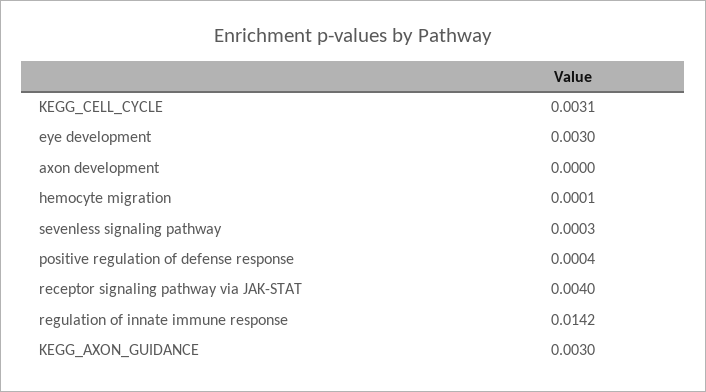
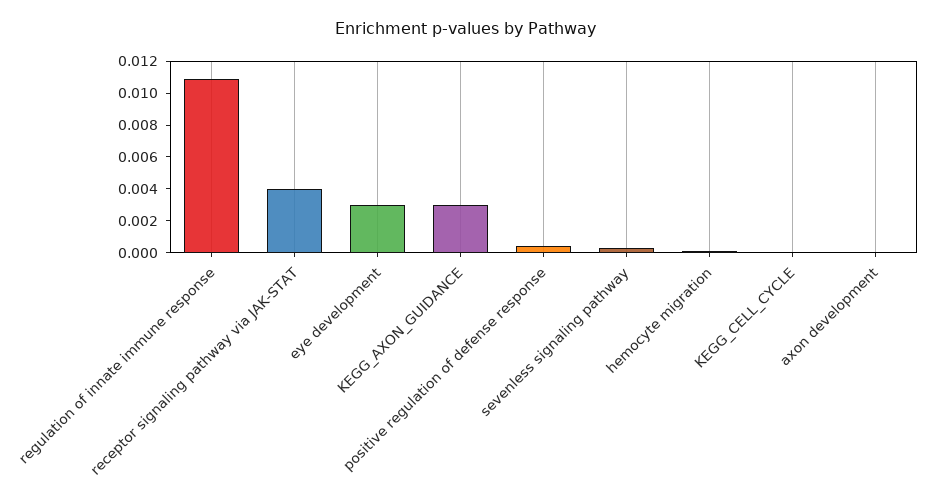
  {
-   "KEGG_CELL_CYCLE": 0.0031,
+   "KEGG_CELL_CYCLE": 0,
    "eye development": 0.003,
    "axon development": 0,
    "hemocyte migration": 0.0001,
    "sevenless signaling pathway": 0.0003,
    "positive regulation of defense response": 0.0004,
    "receptor signaling pathway via JAK-STAT": 0.004,
-   "regulation of innate immune response": 0.0142,
+   "regulation of innate immune response": 0.011,
    "KEGG_AXON_GUIDANCE": 0.003
  }

